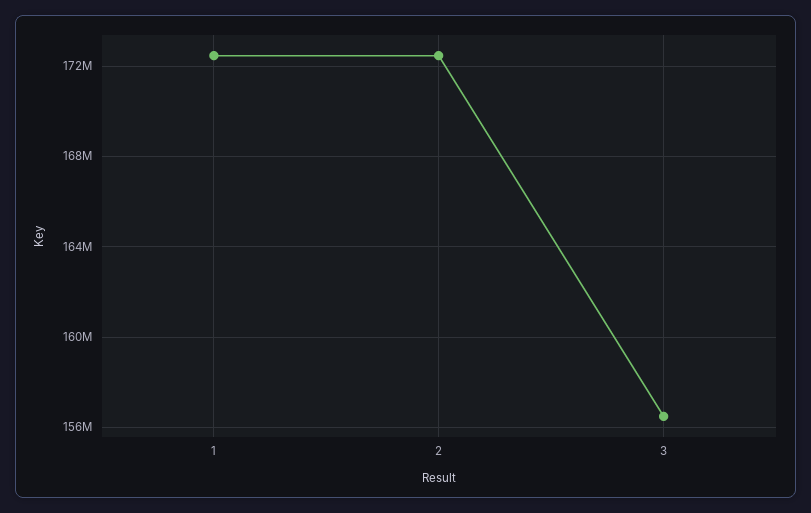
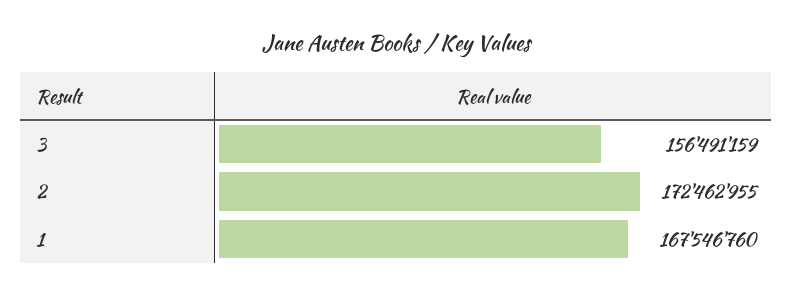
  {
-   "1": 172500000,
+   "1": 167546760,
    "2": 172462955,
    "3": 156491159
  }

